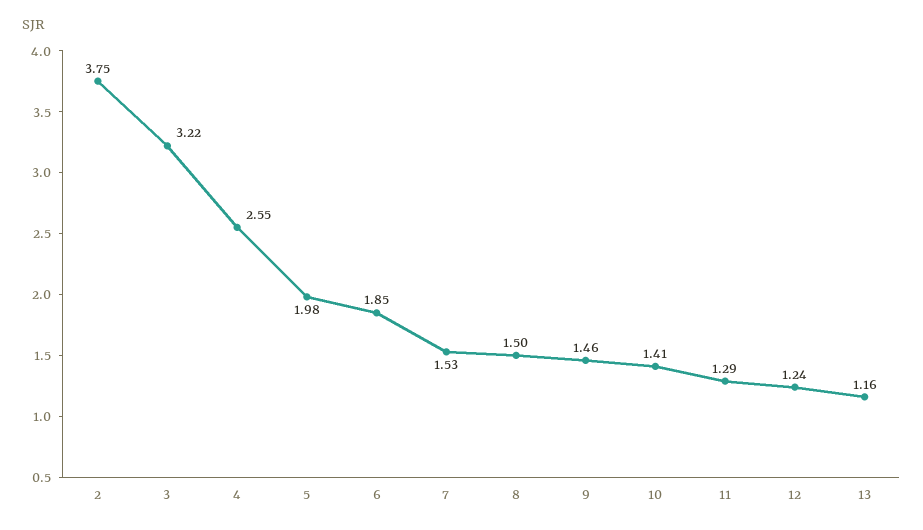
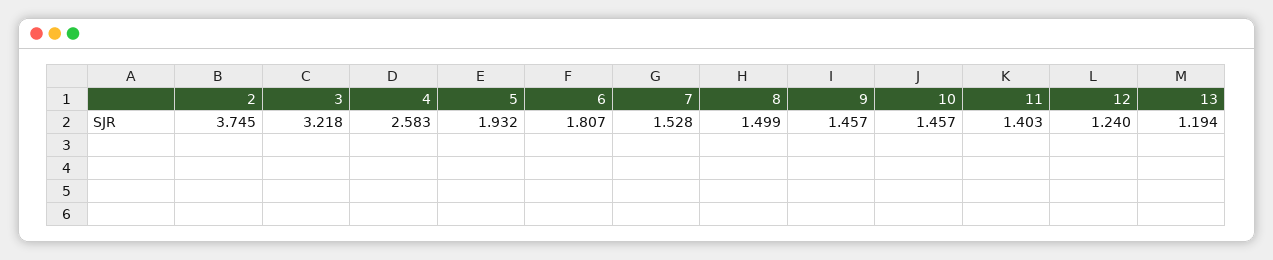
  {
    "2": 3.745,
    "3": 3.218,
-   "4": 2.55,
+   "4": 2.583,
-   "5": 1.98,
+   "5": 1.932,
-   "6": 1.85,
+   "6": 1.807,
    "7": 1.528,
    "8": 1.499,
    "9": 1.457,
-   "10": 1.41,
+   "10": 1.457,
-   "11": 1.29,
+   "11": 1.403,
    "12": 1.24,
-   "13": 1.16
+   "13": 1.194
  }

